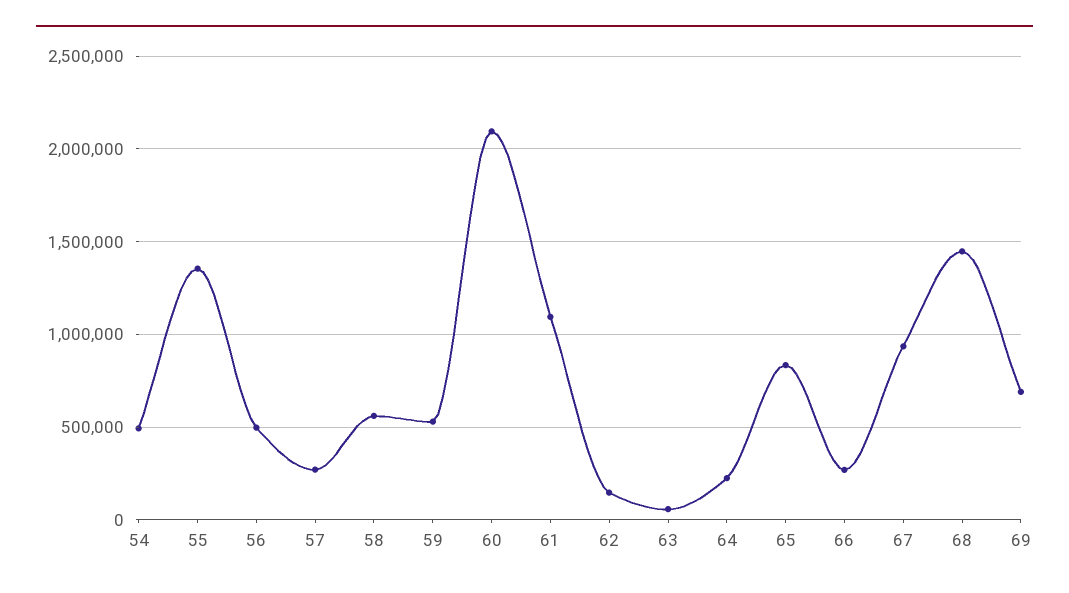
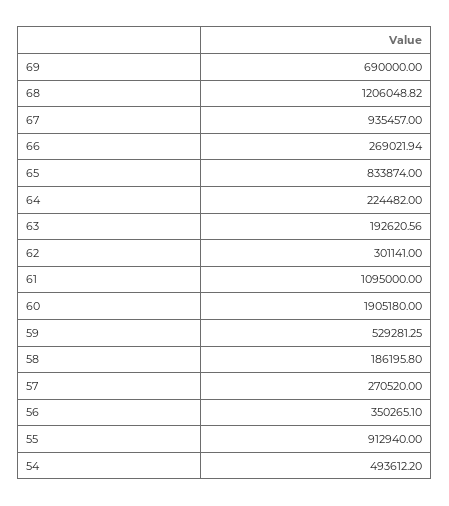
  {
    "54": 493612.2,
-   "55": 1350000,
+   "55": 912940,
-   "56": 500000,
+   "56": 350265.1,
    "57": 270520,
-   "58": 550000,
+   "58": 186195.8,
    "59": 529281.25,
-   "60": 2100000,
+   "60": 1905180,
    "61": 1095000,
-   "62": 150000,
+   "62": 301141,
-   "63": 50000,
+   "63": 192620.56,
    "64": 224482,
    "65": 833874,
    "66": 269021.94,
    "67": 935457,
-   "68": 1450000,
+   "68": 1206048.82,
    "69": 690000
  }

